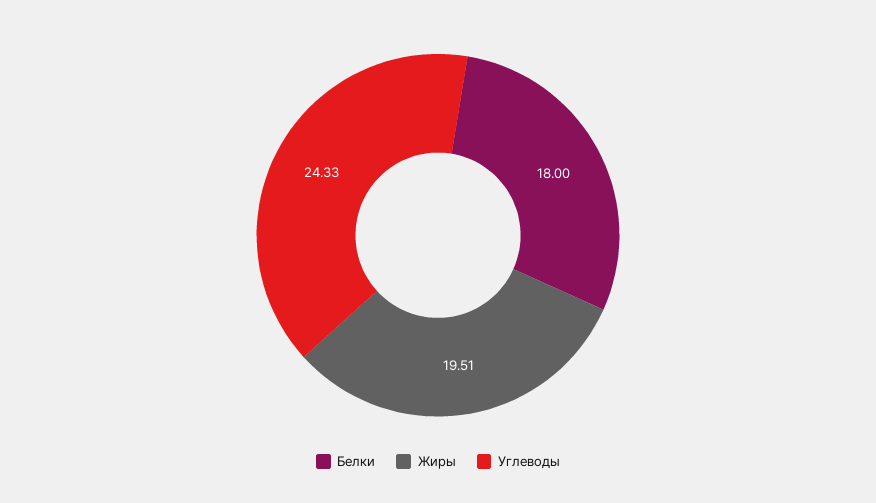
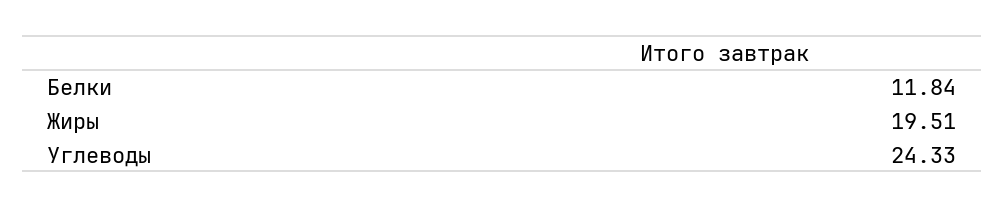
  {
-   "Белки": 18,
+   "Белки": 11.84,
    "Жиры": 19.51,
    "Углеводы": 24.33
  }

